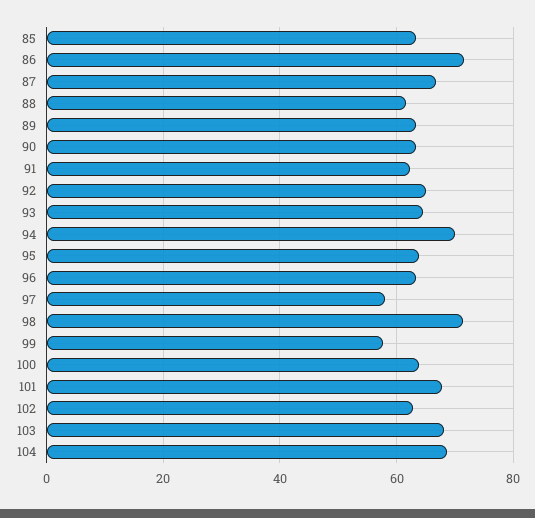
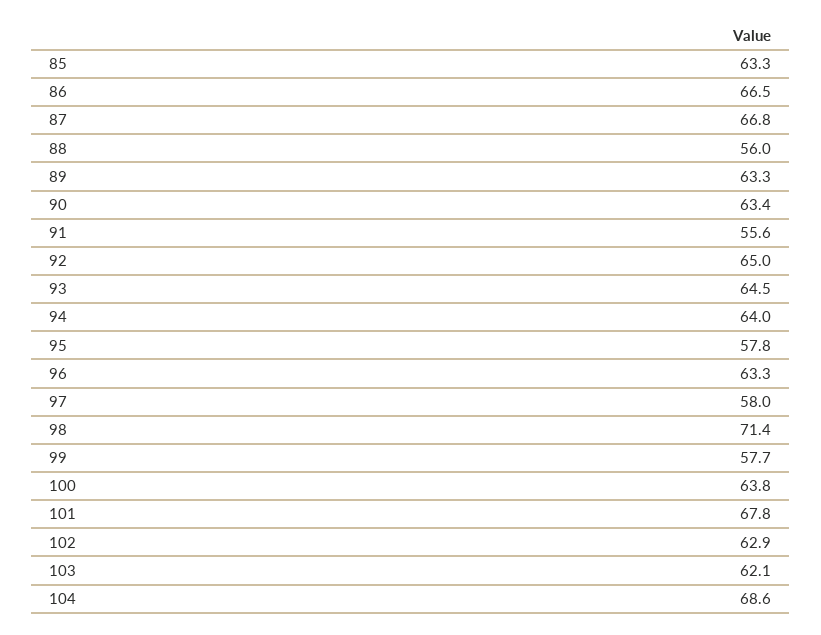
  {
    "85": 63.3,
-   "86": 72,
+   "86": 66.5,
    "87": 66.8,
-   "88": 62,
+   "88": 56,
    "89": 63.3,
    "90": 63.4,
-   "91": 62,
+   "91": 55.6,
    "92": 65,
    "93": 64.5,
-   "94": 70,
+   "94": 64,
-   "95": 64,
+   "95": 57.8,
    "96": 63.3,
    "97": 58,
    "98": 71.4,
    "99": 57.7,
    "100": 63.8,
    "101": 67.8,
    "102": 62.9,
-   "103": 68,
+   "103": 62.1,
    "104": 68.6
  }

